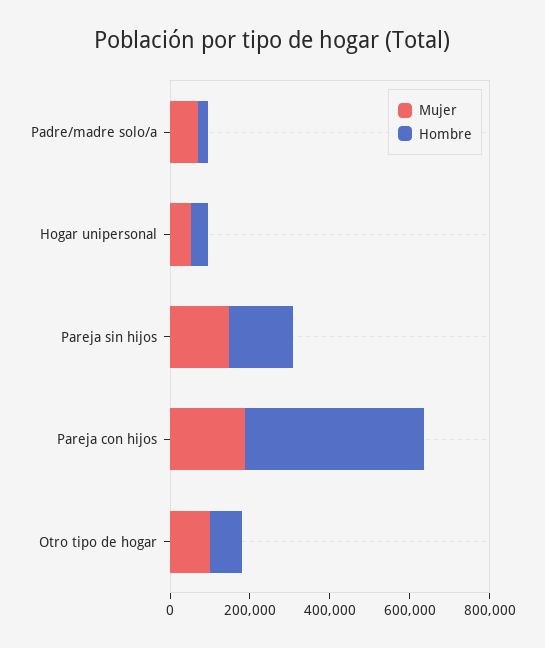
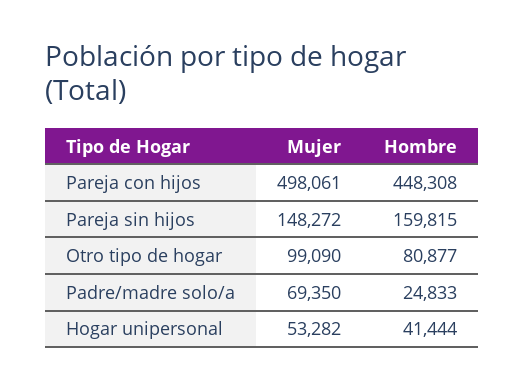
  {
    "Mujer": {
      "Padre/madre solo/a": 69350,
      "Hogar unipersonal": 53282,
      "Pareja sin hijos": 148272,
-     "Pareja con hijos": 200000,
+     "Pareja con hijos": 498061,
      "Otro tipo de hogar": 99090
    },
    "Hombre": {
      "Padre/madre solo/a": 24833,
      "Hogar unipersonal": 41444,
      "Pareja sin hijos": 159815,
      "Pareja con hijos": 448308,
      "Otro tipo de hogar": 80877
    }
  }

